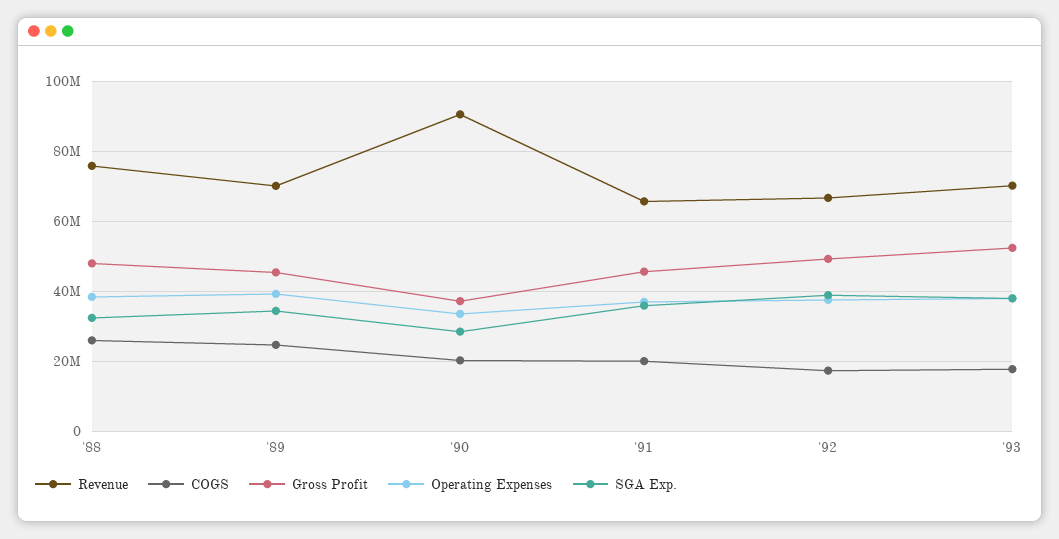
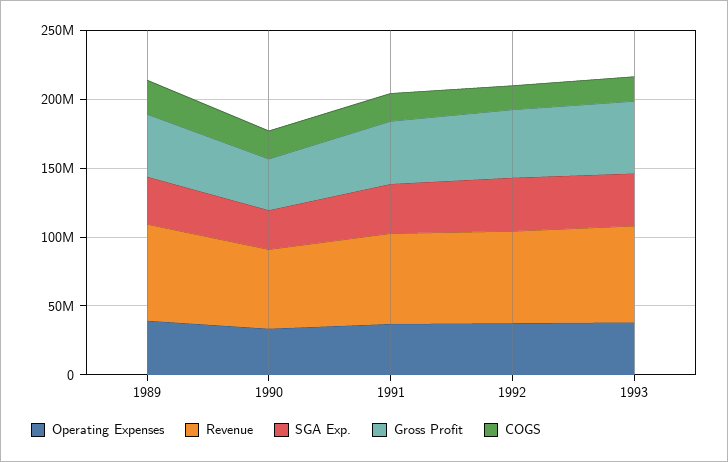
  {
    "Revenue": {
-     "'88": 76000000,
      "'89": 70000000,
-     "'90": 90000000,
+     "'90": 60000000,
      "'91": 66000000,
      "'92": 66000000,
      "'93": 70000000
    },
    "COGS": {
-     "'88": 26000000,
      "'89": 24000000,
      "'90": 20000000,
      "'91": 20000000,
      "'92": 18000000,
      "'93": 18000000
    },
    "Gross Profit": {
-     "'88": 48000000,
      "'89": 46000000,
      "'90": 38000000,
      "'91": 46000000,
      "'92": 50000000,
      "'93": 52000000
    },
    "Operating Expenses": {
-     "'88": 38000000,
      "'89": 40000000,
      "'90": 34000000,
      "'91": 38000000,
      "'92": 38000000,
      "'93": 38000000
    },
    "SGA Exp.": {
-     "'88": 32000000,
      "'89": 34000000,
      "'90": 28000000,
      "'91": 36000000,
      "'92": 38000000,
      "'93": 38000000
    }
  }

